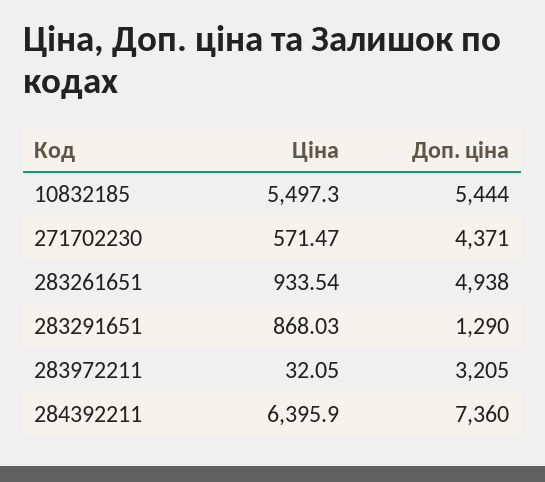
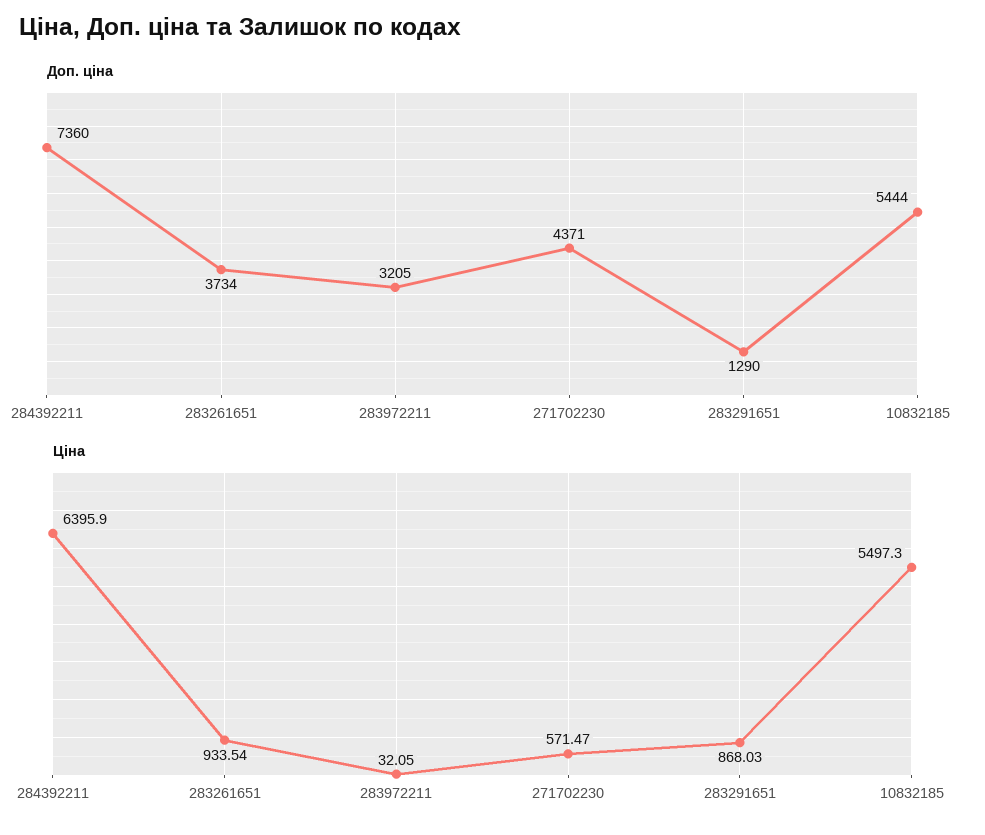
  {
    "Ціна": {
      "10832185": 5497.3,
      "271702230": 571.47,
      "283261651": 933.54,
      "283291651": 868.03,
      "283972211": 32.05,
      "284392211": 6395.9
    },
    "Доп. ціна": {
      "10832185": 5444,
      "271702230": 4371,
-     "283261651": 4938,
+     "283261651": 3734,
      "283291651": 1290,
      "283972211": 3205,
      "284392211": 7360
    }
  }

